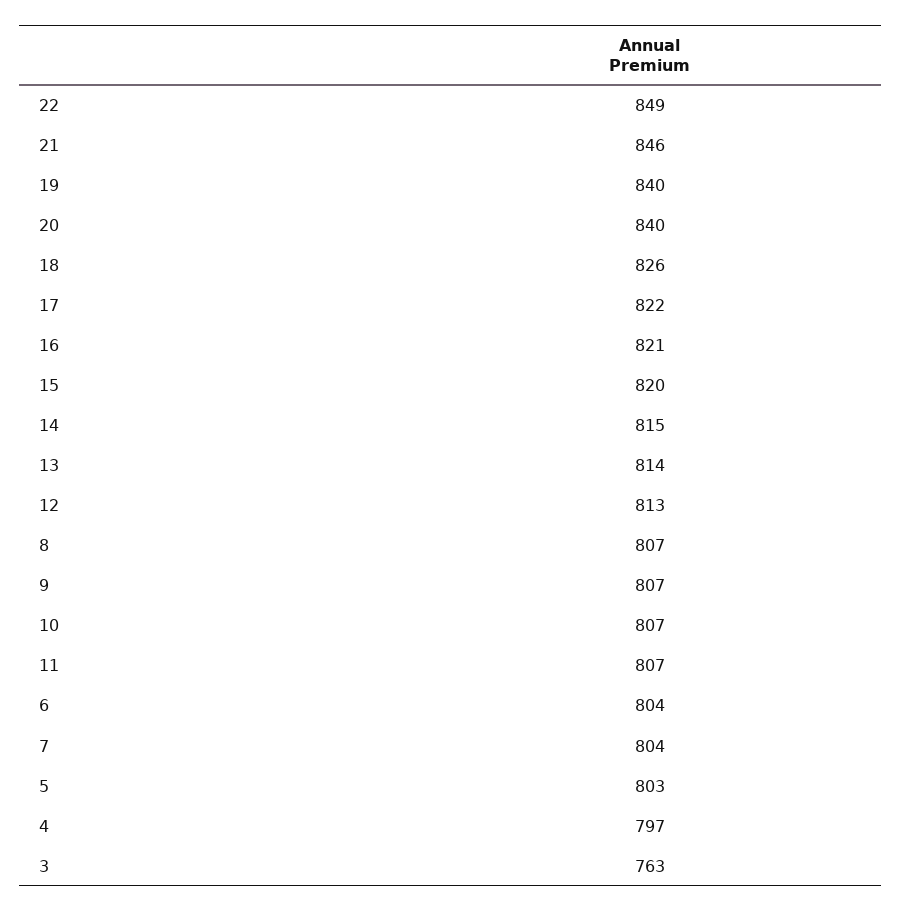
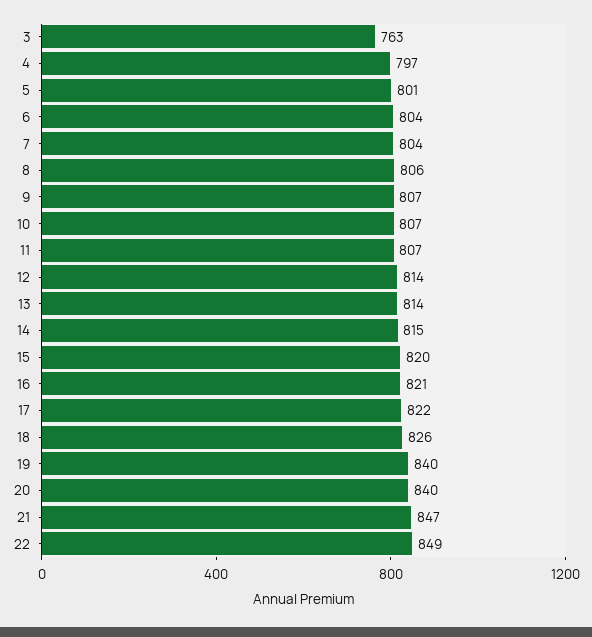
  {
    "22": 849,
-   "21": 846,
+   "21": 847,
    "19": 840,
    "20": 840,
    "18": 826,
    "17": 822,
    "16": 821,
    "15": 820,
    "14": 815,
    "13": 814,
-   "12": 813,
+   "12": 814,
-   "8": 807,
+   "8": 806,
    "9": 807,
    "10": 807,
    "11": 807,
    "6": 804,
    "7": 804,
-   "5": 803,
+   "5": 801,
    "4": 797,
    "3": 763
  }

